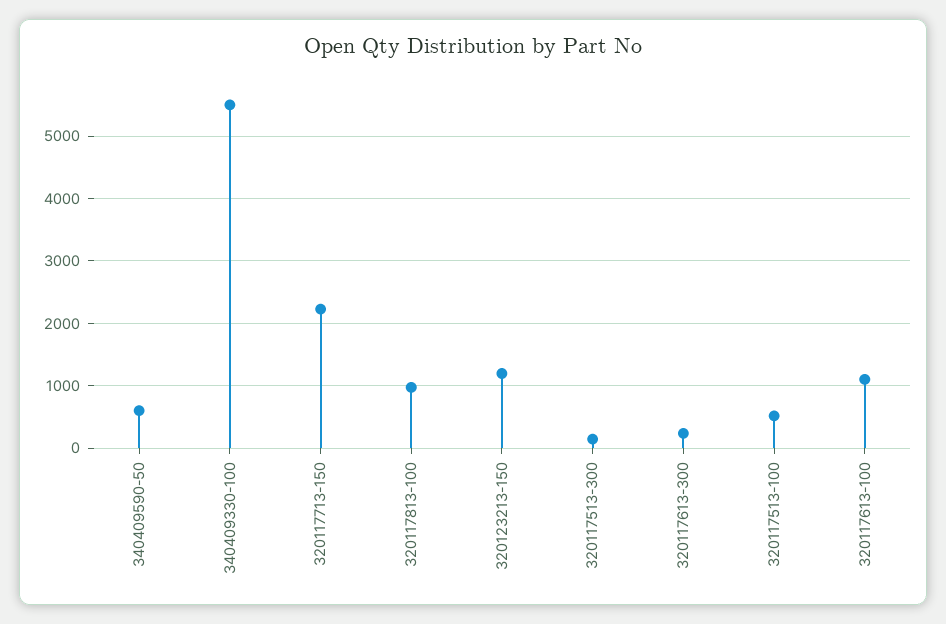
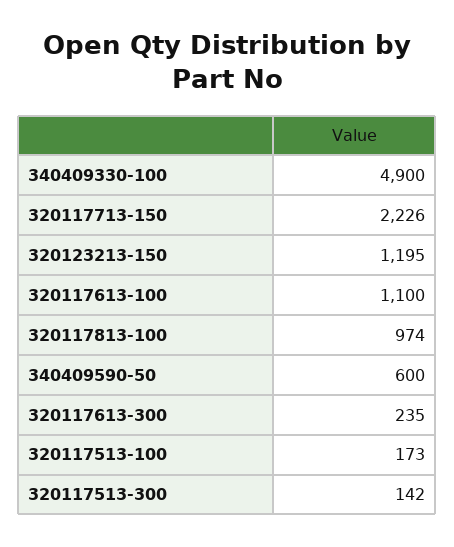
  {
    "340409590-50": 600,
-   "340409330-100": 5500,
+   "340409330-100": 4900,
    "320117713-150": 2226,
    "320117813-100": 974,
    "320123213-150": 1195,
    "320117513-300": 142,
    "320117613-300": 235,
-   "320117513-100": 500,
+   "320117513-100": 173,
    "320117613-100": 1100
  }

